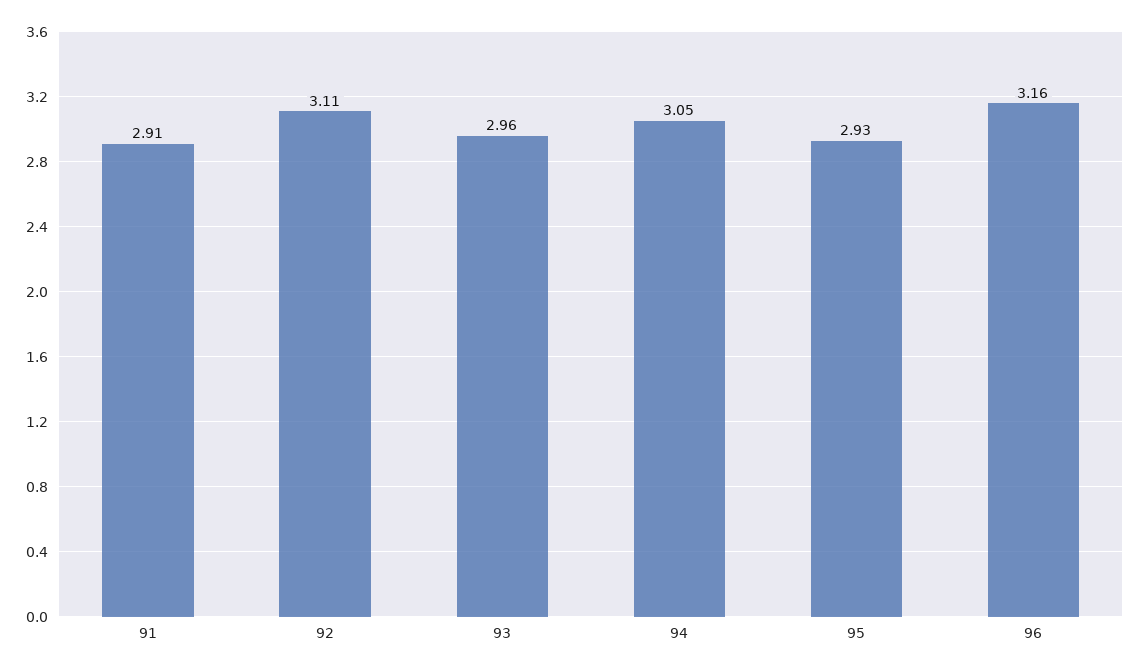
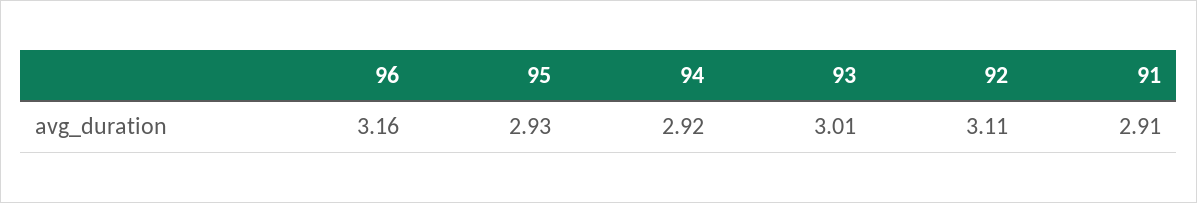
  {
    "91": 2.91,
    "92": 3.11,
-   "93": 2.96,
+   "93": 3.01,
-   "94": 3.05,
+   "94": 2.92,
    "95": 2.93,
    "96": 3.16
  }

